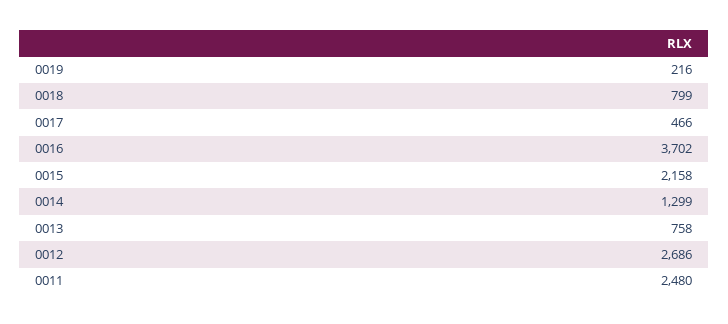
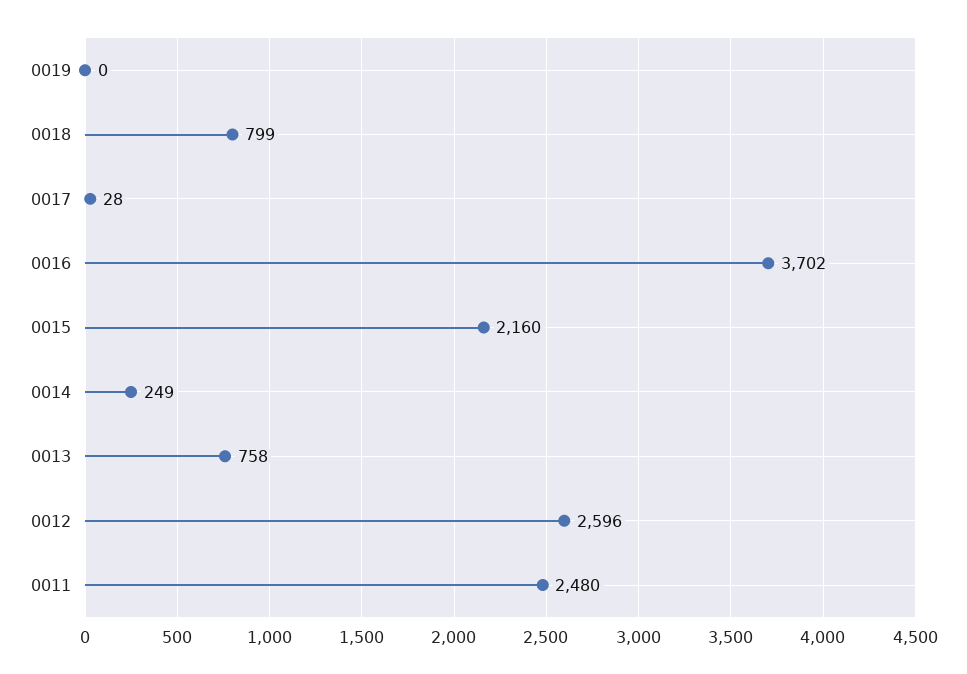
  {
-   "0019": 216,
+   "0019": 0,
    "0018": 799,
-   "0017": 466,
+   "0017": 28,
    "0016": 3702,
-   "0015": 2158,
+   "0015": 2160,
-   "0014": 1299,
+   "0014": 249,
    "0013": 758,
-   "0012": 2686,
+   "0012": 2596,
    "0011": 2480
  }

